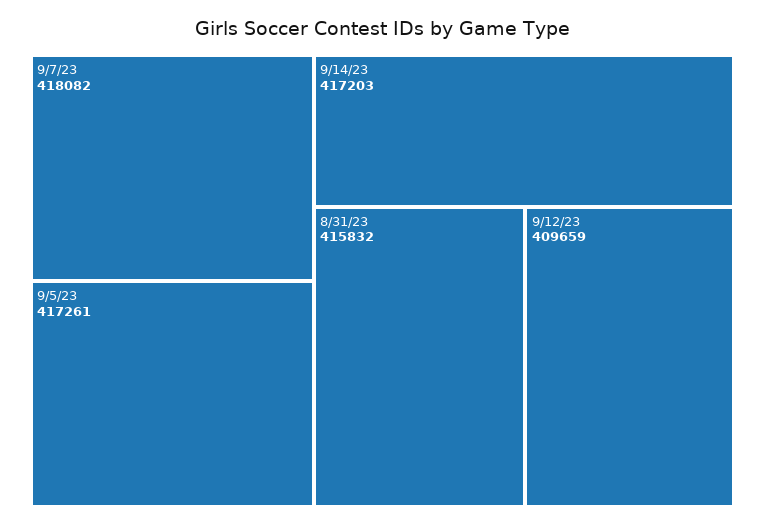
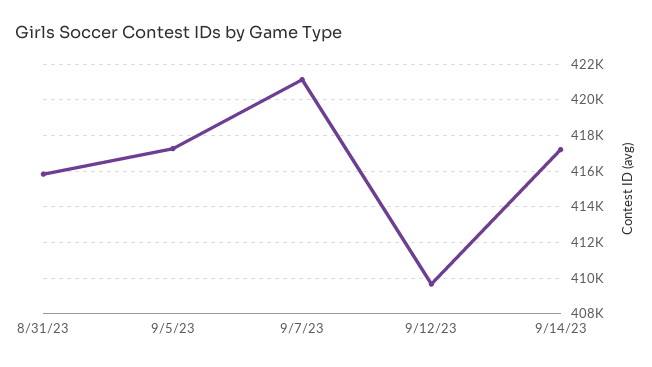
  {
-   "9/7/23": 418082,
+   "9/7/23": 421000,
    "9/5/23": 417261,
    "9/14/23": 417203,
    "8/31/23": 415832,
    "9/12/23": 409659
  }

